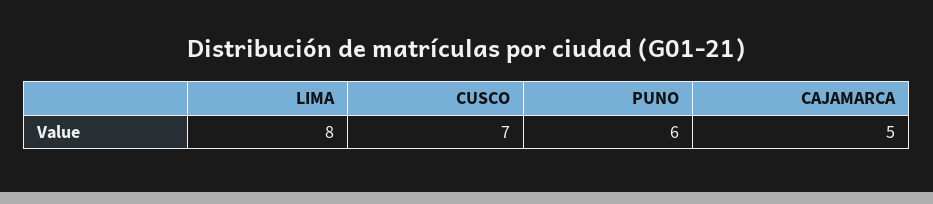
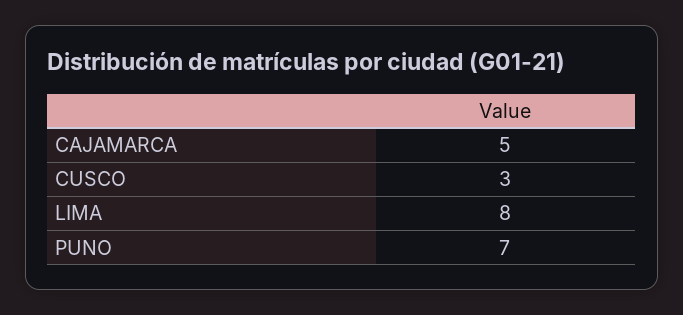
  {
    "LIMA": 8,
-   "CUSCO": 7,
+   "CUSCO": 3,
-   "PUNO": 6,
+   "PUNO": 7,
    "CAJAMARCA": 5
  }

